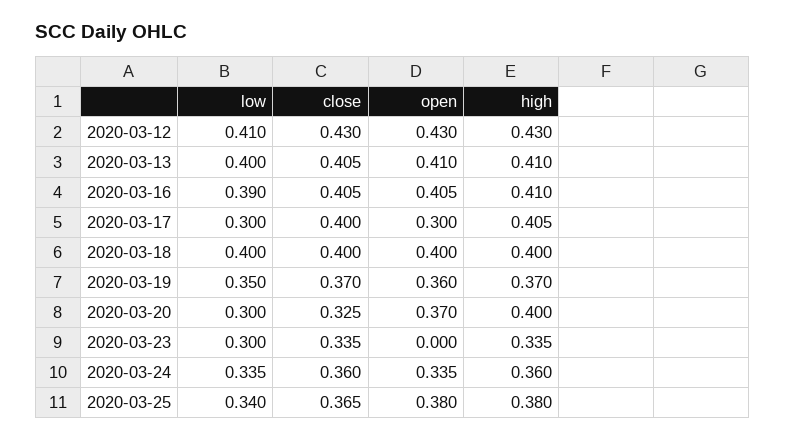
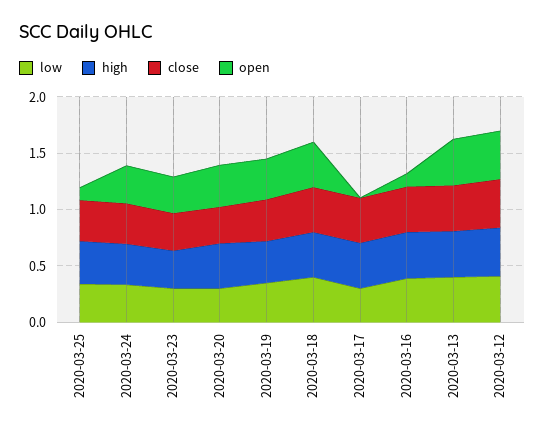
  {
    "low": {
      "2020-03-12": 0.41,
      "2020-03-13": 0.4,
      "2020-03-16": 0.39,
      "2020-03-17": 0.3,
      "2020-03-18": 0.4,
      "2020-03-19": 0.35,
      "2020-03-20": 0.3,
      "2020-03-23": 0.3,
      "2020-03-24": 0.335,
      "2020-03-25": 0.34
    },
    "close": {
      "2020-03-12": 0.43,
      "2020-03-13": 0.405,
      "2020-03-16": 0.405,
      "2020-03-17": 0.4,
      "2020-03-18": 0.4,
      "2020-03-19": 0.37,
      "2020-03-20": 0.325,
      "2020-03-23": 0.335,
      "2020-03-24": 0.36,
      "2020-03-25": 0.365
    },
    "open": {
      "2020-03-12": 0.43,
      "2020-03-13": 0.41,
-     "2020-03-16": 0.405,
+     "2020-03-16": 0.1,
-     "2020-03-17": 0.3,
+     "2020-03-17": 0,
      "2020-03-18": 0.4,
      "2020-03-19": 0.36,
      "2020-03-20": 0.37,
-     "2020-03-23": 0,
+     "2020-03-23": 0.3,
      "2020-03-24": 0.335,
-     "2020-03-25": 0.38
+     "2020-03-25": 0.1
    },
    "high": {
      "2020-03-12": 0.43,
      "2020-03-13": 0.41,
      "2020-03-16": 0.41,
      "2020-03-17": 0.405,
      "2020-03-18": 0.4,
      "2020-03-19": 0.37,
      "2020-03-20": 0.4,
      "2020-03-23": 0.335,
      "2020-03-24": 0.36,
      "2020-03-25": 0.38
    }
  }

